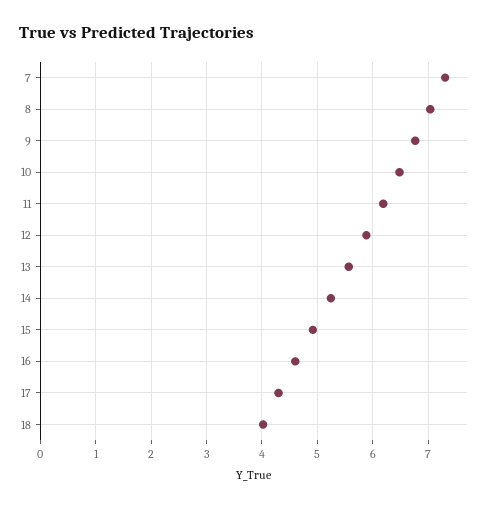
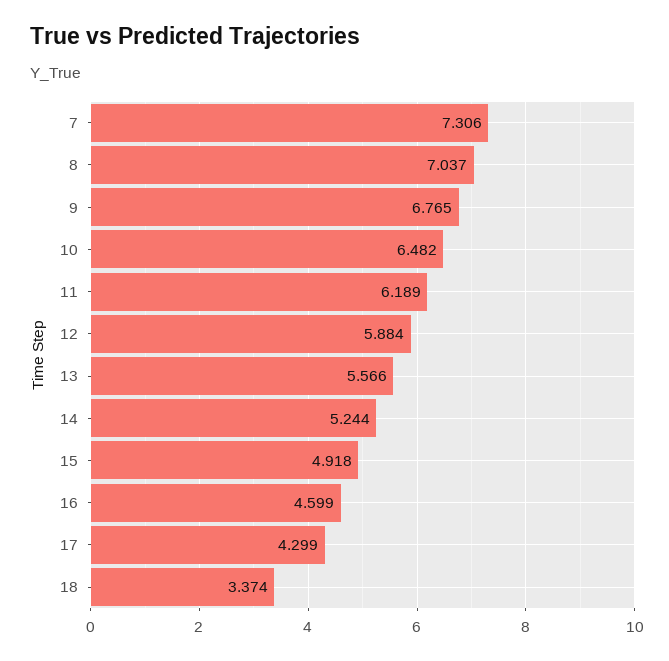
  {
    "7": 7.306,
    "8": 7.037,
    "9": 6.765,
    "10": 6.482,
    "11": 6.189,
    "12": 5.884,
    "13": 5.566,
    "14": 5.244,
    "15": 4.918,
    "16": 4.599,
    "17": 4.299,
-   "18": 4
+   "18": 3.374
  }

